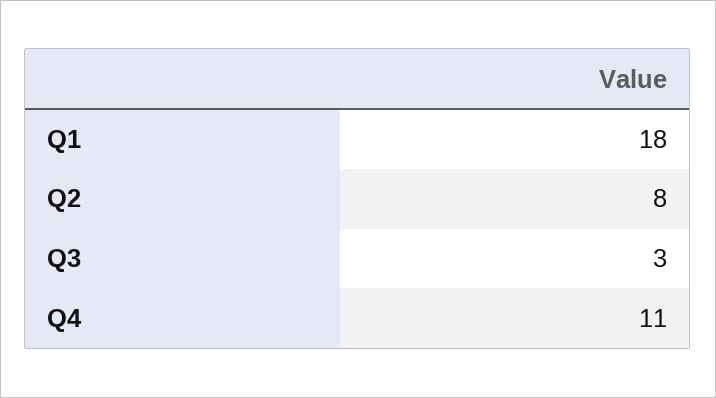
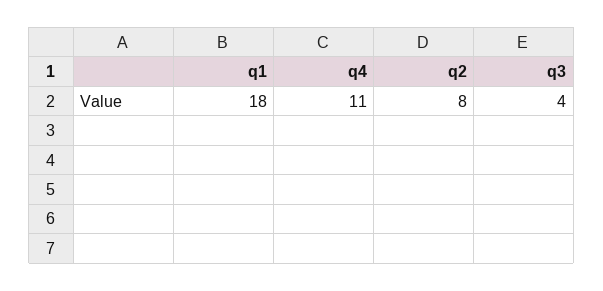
  {
    "Q1": 18,
    "Q2": 8,
-   "Q3": 3,
+   "Q3": 4,
    "Q4": 11
  }

